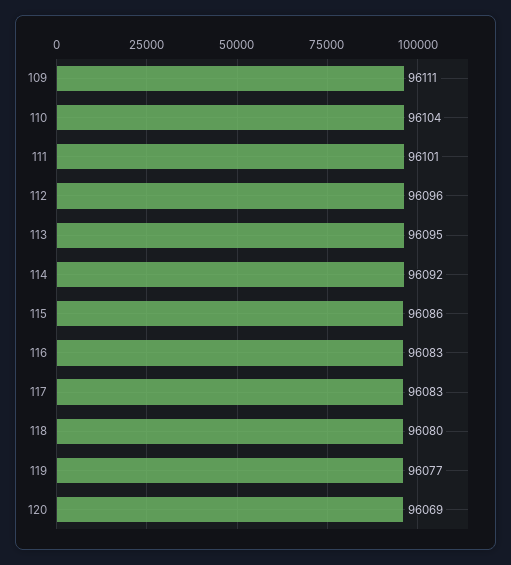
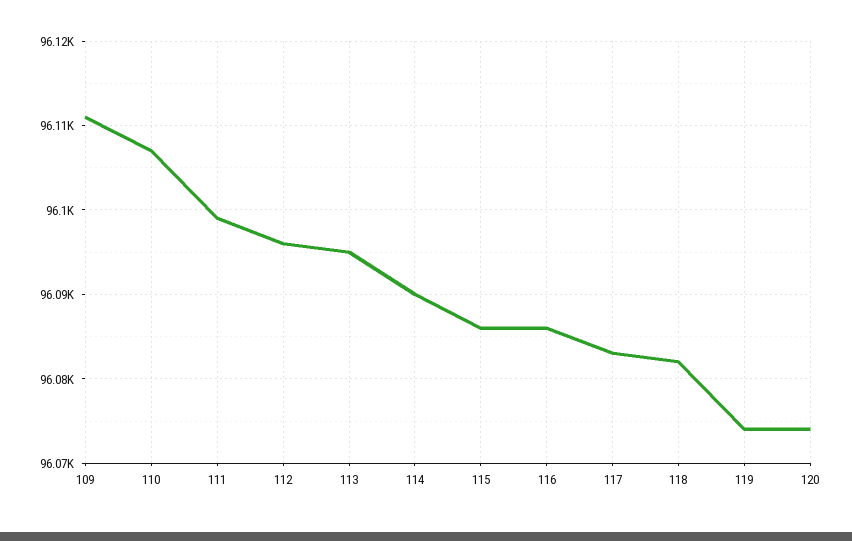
  {
    "109": 96111,
-   "110": 96104,
+   "110": 96107,
-   "111": 96101,
+   "111": 96099,
    "112": 96096,
    "113": 96095,
-   "114": 96092,
+   "114": 96090,
    "115": 96086,
-   "116": 96083,
+   "116": 96086,
    "117": 96083,
-   "118": 96080,
+   "118": 96082,
-   "119": 96077,
+   "119": 96074,
-   "120": 96069
+   "120": 96074
  }

